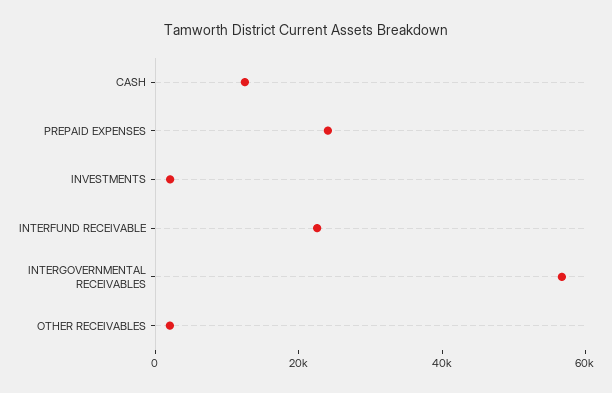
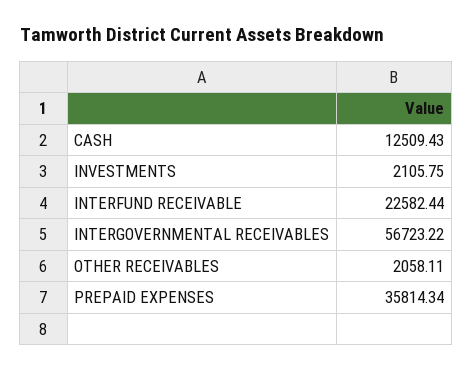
  {
    "CASH": 12509.43,
-   "PREPAID EXPENSES": 25000,
+   "PREPAID EXPENSES": 35814.34,
    "INVESTMENTS": 2105.75,
    "INTERFUND RECEIVABLE": 22582.44,
    "INTERGOVERNMENTAL RECEIVABLES": 56723.22,
    "OTHER RECEIVABLES": 2058.11
  }

